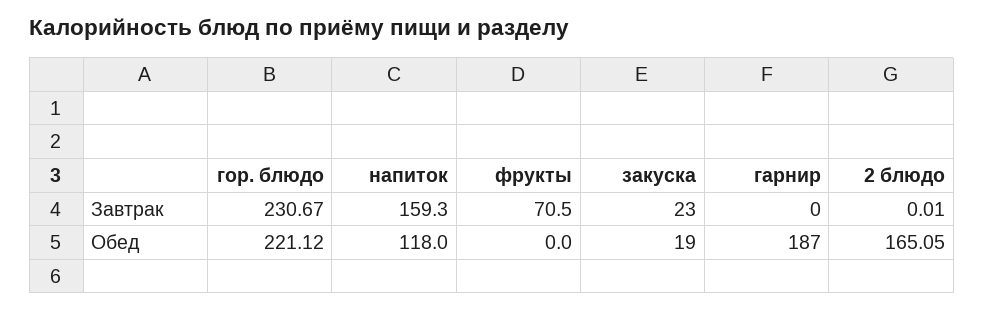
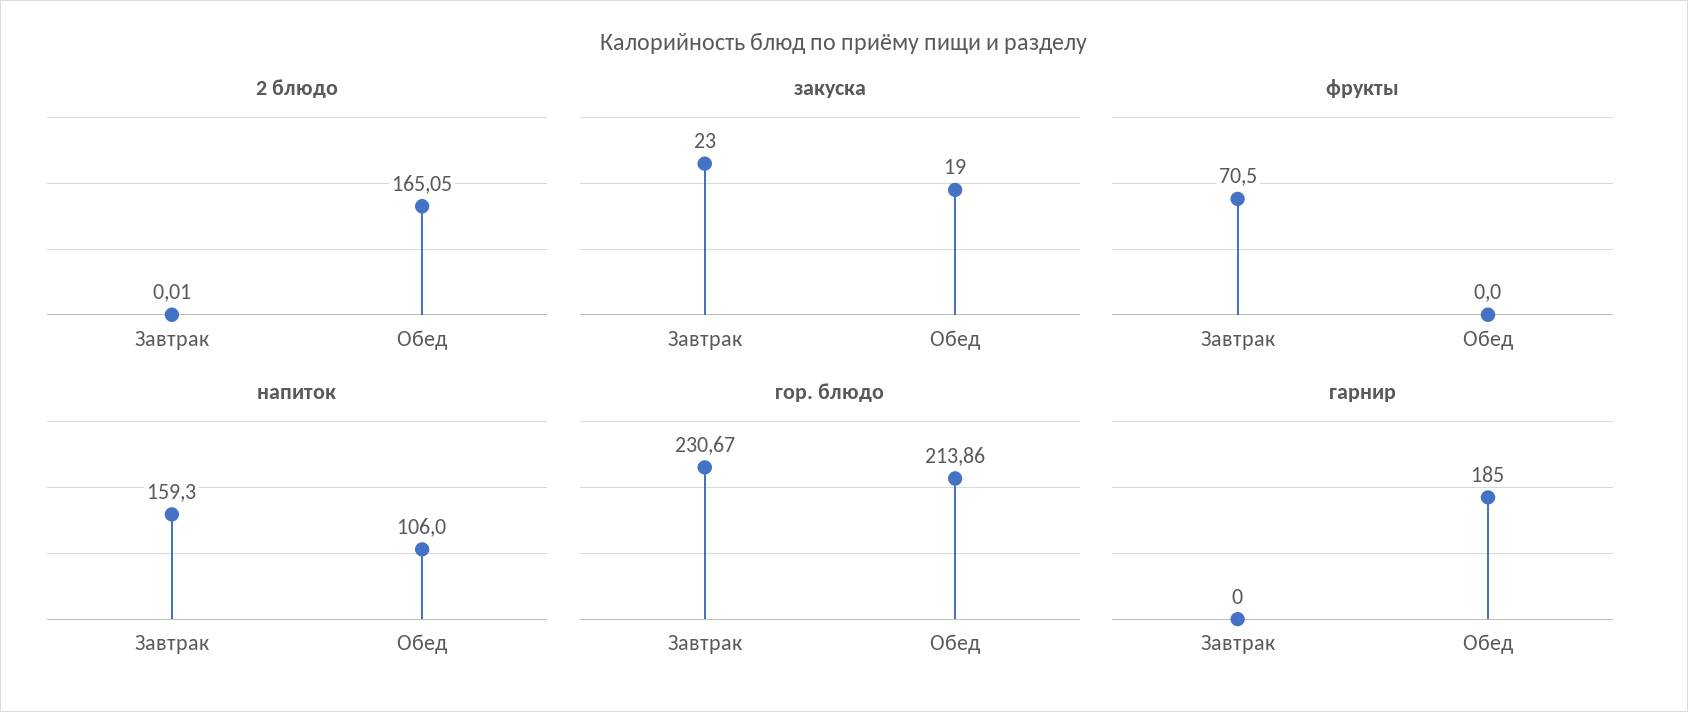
  {
    "гор. блюдо": {
      "Завтрак": 230.67,
-     "Обед": 221.12
+     "Обед": 213.86
    },
    "напиток": {
      "Завтрак": 159.3,
-     "Обед": 118
+     "Обед": 106
    },
    "фрукты": {
      "Завтрак": 70.5,
      "Обед": 0
    },
    "закуска": {
      "Завтрак": 23,
      "Обед": 19
    },
    "гарнир": {
      "Завтрак": 0,
-     "Обед": 187
+     "Обед": 185
    },
    "2 блюдо": {
      "Завтрак": 0.01,
      "Обед": 165.05
    }
  }

